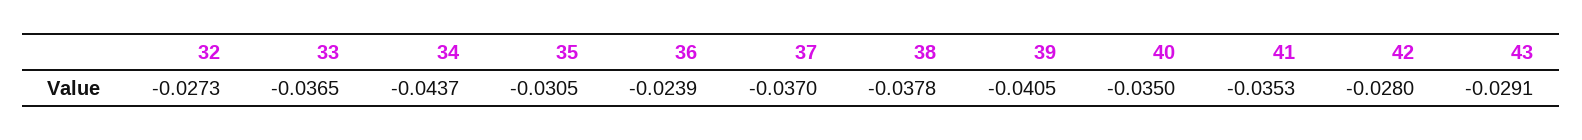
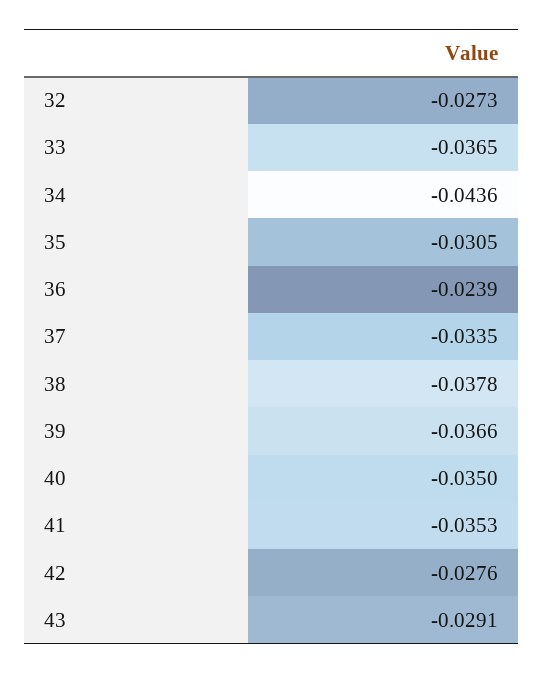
  {
    "32": -0.0273,
    "33": -0.0365,
-   "34": -0.0437,
+   "34": -0.0436,
    "35": -0.0305,
    "36": -0.0239,
-   "37": -0.037,
+   "37": -0.0335,
    "38": -0.0378,
-   "39": -0.0405,
+   "39": -0.0366,
    "40": -0.035,
    "41": -0.0353,
-   "42": -0.028,
+   "42": -0.0276,
    "43": -0.0291
  }

